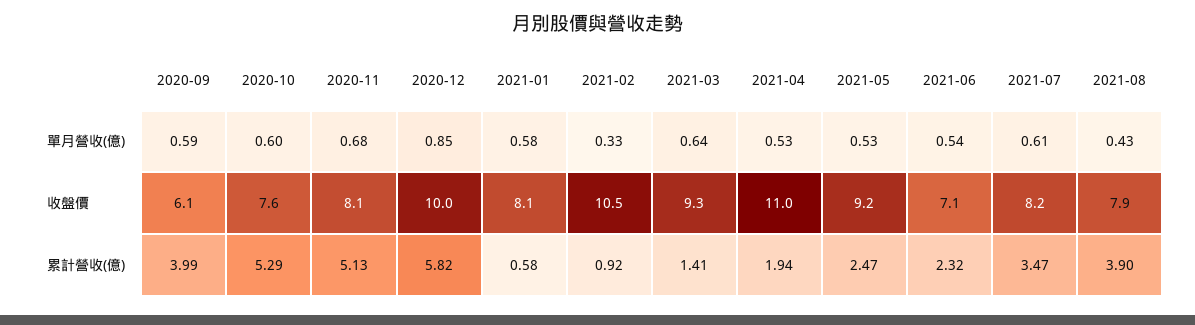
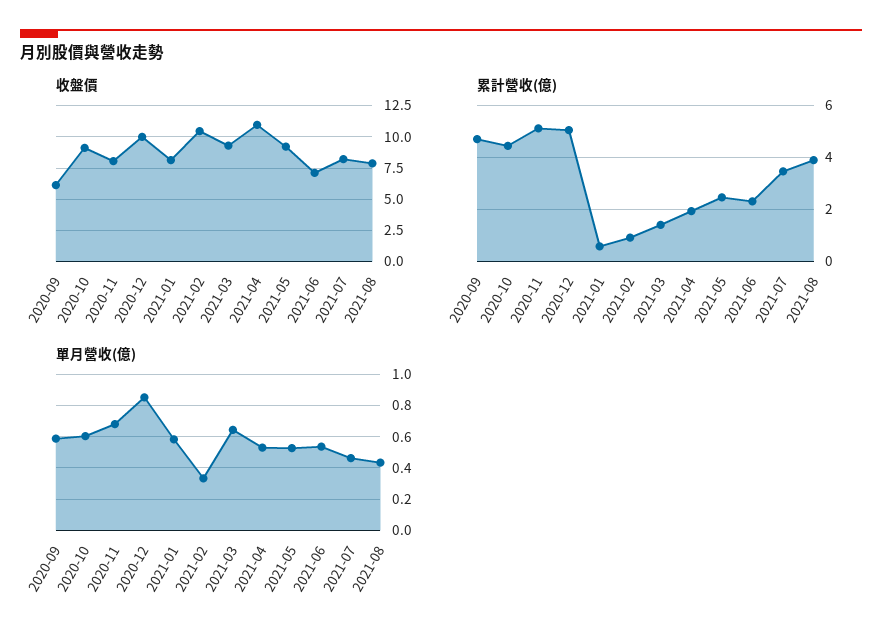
  {
    "單月營收(億)": {
      "2020-09": 0.59,
      "2020-10": 0.6,
      "2020-11": 0.68,
      "2020-12": 0.85,
      "2021-01": 0.58,
      "2021-02": 0.33,
      "2021-03": 0.64,
      "2021-04": 0.53,
      "2021-05": 0.53,
      "2021-06": 0.54,
-     "2021-07": 0.61,
+     "2021-07": 0.45,
      "2021-08": 0.43
    },
    "收盤價": {
      "2020-09": 6.1,
-     "2020-10": 7.6,
+     "2020-10": 9,
      "2020-11": 8.1,
      "2020-12": 10,
      "2021-01": 8.1,
      "2021-02": 10.5,
      "2021-03": 9.3,
      "2021-04": 11,
      "2021-05": 9.2,
      "2021-06": 7.1,
      "2021-07": 8.2,
      "2021-08": 7.9
    },
    "累計營收(億)": {
-     "2020-09": 3.99,
+     "2020-09": 4.75,
-     "2020-10": 5.29,
+     "2020-10": 4.5,
      "2020-11": 5.13,
-     "2020-12": 5.82,
+     "2020-12": 5,
      "2021-01": 0.58,
      "2021-02": 0.92,
      "2021-03": 1.41,
      "2021-04": 1.94,
      "2021-05": 2.47,
      "2021-06": 2.32,
      "2021-07": 3.47,
      "2021-08": 3.9
    }
  }

